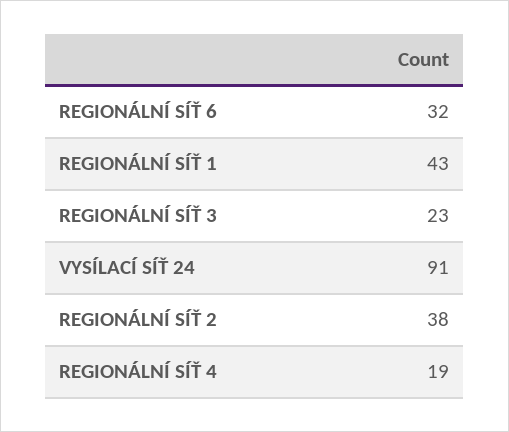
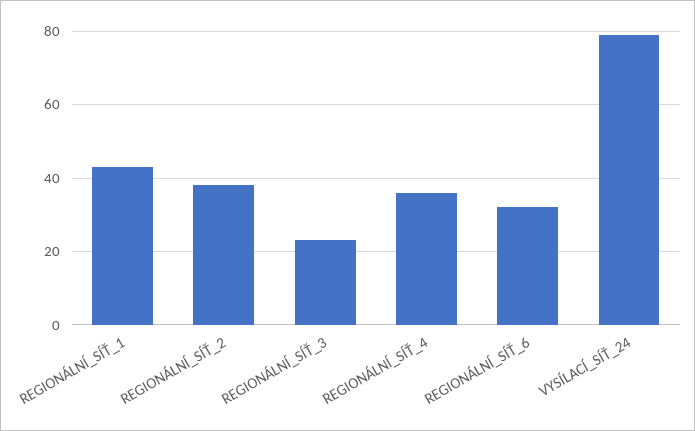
  {
    "REGIONÁLNÍ SÍŤ 6": 32,
    "REGIONÁLNÍ SÍŤ 1": 43,
    "REGIONÁLNÍ SÍŤ 3": 23,
-   "VYSÍLACÍ SÍŤ 24": 91,
+   "VYSÍLACÍ SÍŤ 24": 80,
    "REGIONÁLNÍ SÍŤ 2": 38,
-   "REGIONÁLNÍ SÍŤ 4": 19
+   "REGIONÁLNÍ SÍŤ 4": 35
  }

